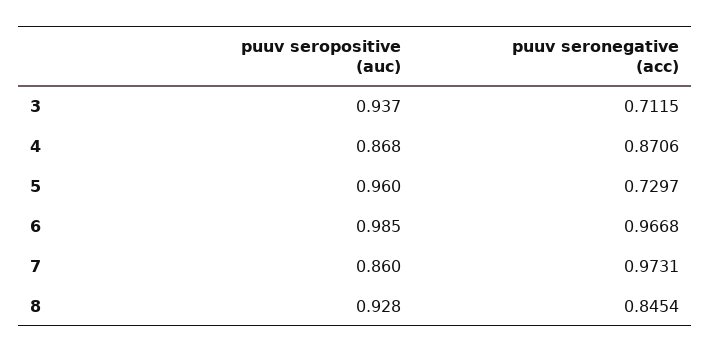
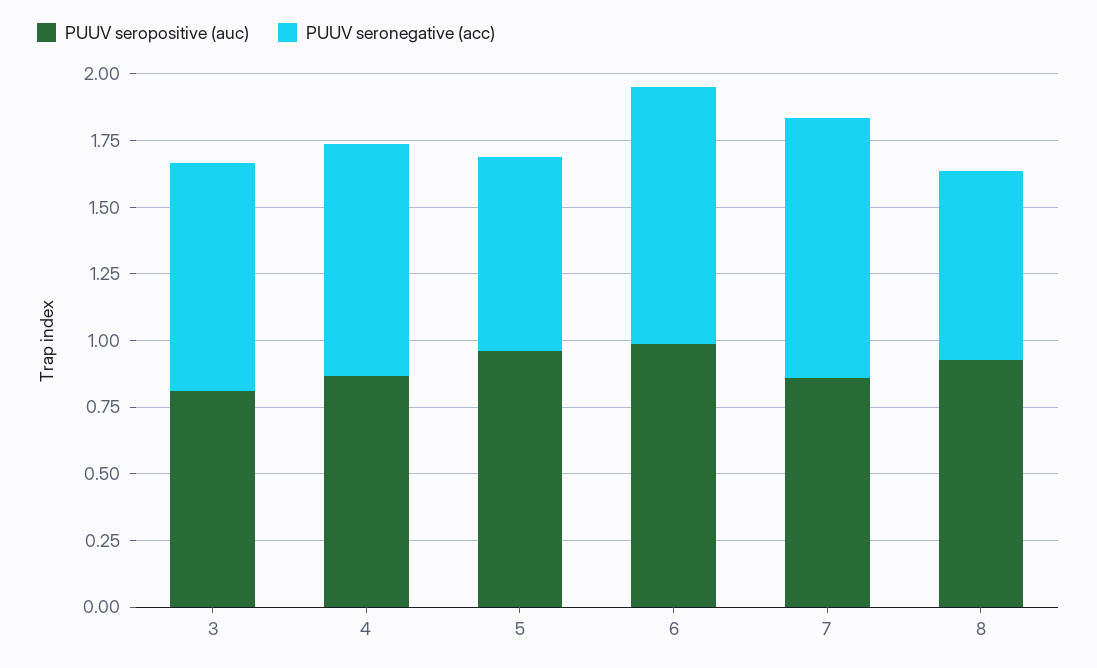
  {
    "puuv seropositive (auc)": {
-     "3": 0.937,
+     "3": 0.8,
      "4": 0.868,
      "5": 0.96,
      "6": 0.985,
      "7": 0.86,
      "8": 0.928
    },
    "puuv seronegative (acc)": {
-     "3": 0.7115,
+     "3": 0.85,
      "4": 0.8706,
      "5": 0.7297,
      "6": 0.9668,
      "7": 0.9731,
-     "8": 0.8454
+     "8": 0.7
    }
  }

